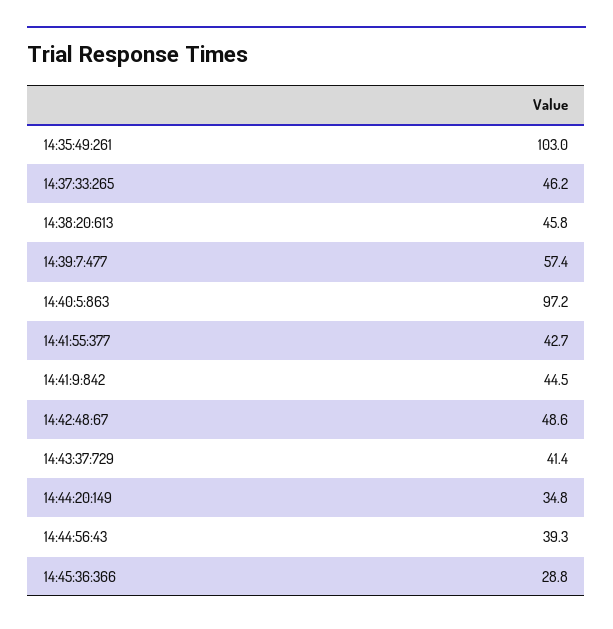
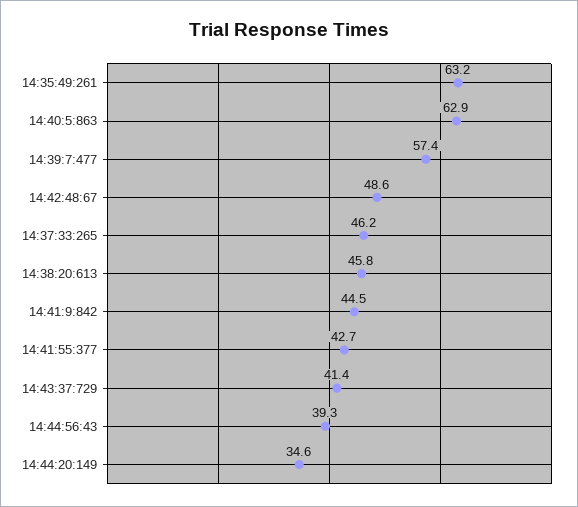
  {
-   "14:35:49:261": 103,
+   "14:35:49:261": 63.2,
    "14:37:33:265": 46.2,
    "14:38:20:613": 45.8,
    "14:39:7:477": 57.4,
-   "14:40:5:863": 97.2,
+   "14:40:5:863": 62.9,
    "14:41:55:377": 42.7,
    "14:41:9:842": 44.5,
    "14:42:48:67": 48.6,
    "14:43:37:729": 41.4,
-   "14:44:20:149": 34.8,
+   "14:44:20:149": 34.6,
-   "14:44:56:43": 39.3,
+   "14:44:56:43": 39.3
-   "14:45:36:366": 28.8
  }

